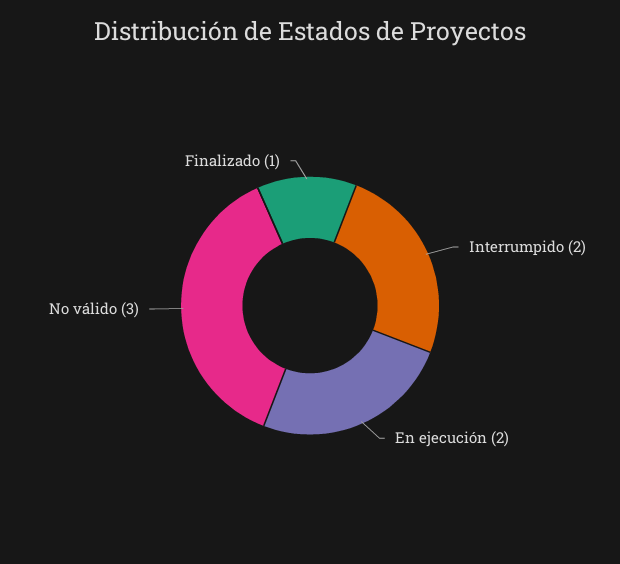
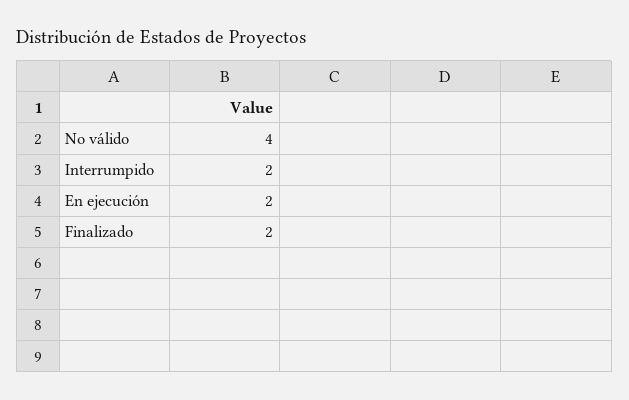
  {
    "Interrumpido": 2,
    "En ejecución": 2,
-   "No válido": 3,
+   "No válido": 4,
-   "Finalizado": 1
+   "Finalizado": 2
  }

